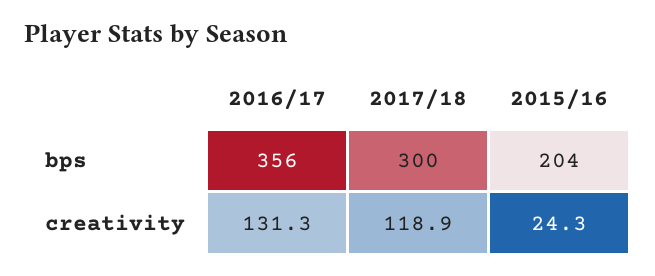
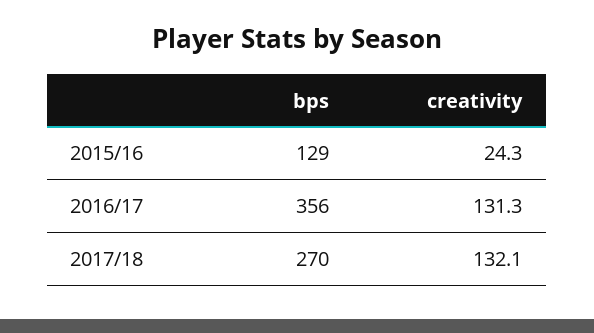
  {
    "2016/17": {
      "bps": 356,
      "creativity": 131.3
    },
    "2017/18": {
-     "bps": 300,
+     "bps": 270,
-     "creativity": 118.9
+     "creativity": 132.1
    },
    "2015/16": {
-     "bps": 204,
+     "bps": 129,
      "creativity": 24.3
    }
  }

